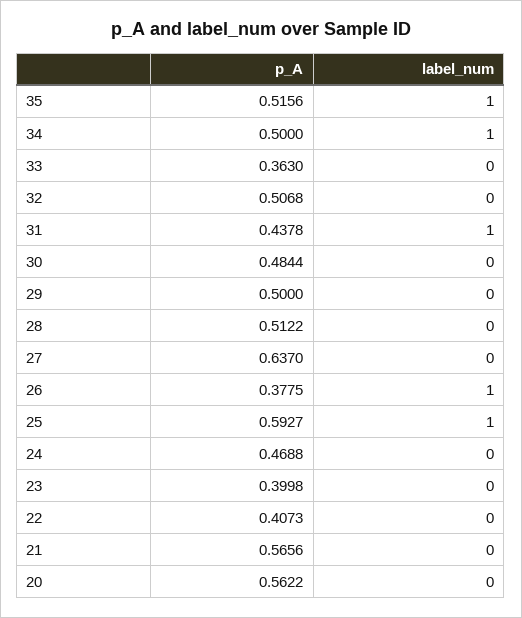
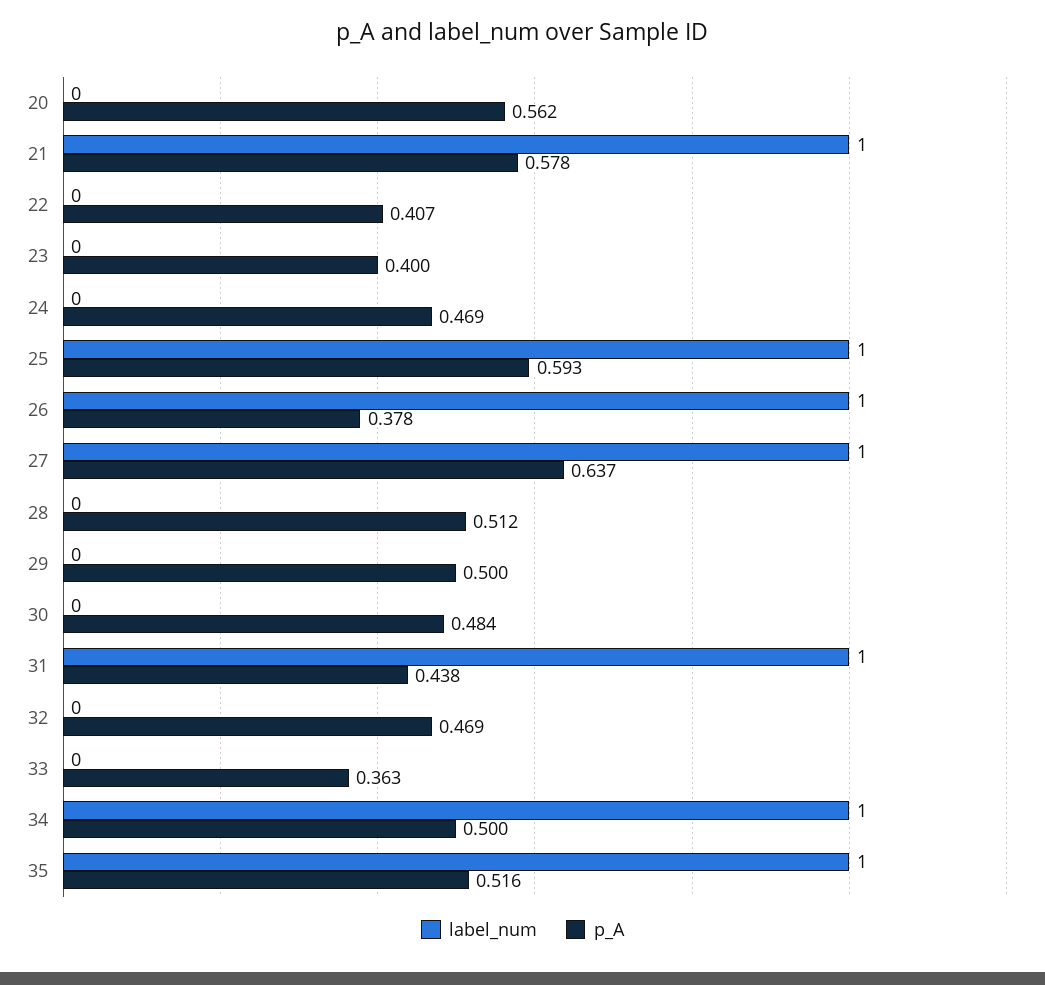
  {
    "p_A": {
      "35": 0.5156,
      "34": 0.5,
      "33": 0.363,
-     "32": 0.5068,
+     "32": 0.469,
      "31": 0.4378,
      "30": 0.4844,
      "29": 0.5,
      "28": 0.5122,
      "27": 0.637,
      "26": 0.3775,
      "25": 0.5927,
      "24": 0.4688,
      "23": 0.3998,
      "22": 0.4073,
-     "21": 0.5656,
+     "21": 0.578,
      "20": 0.5622
    },
    "label_num": {
      "35": 1,
      "34": 1,
      "33": 0,
      "32": 0,
      "31": 1,
      "30": 0,
      "29": 0,
      "28": 0,
-     "27": 0,
+     "27": 1,
      "26": 1,
      "25": 1,
      "24": 0,
      "23": 0,
      "22": 0,
-     "21": 0,
+     "21": 1,
      "20": 0
    }
  }

